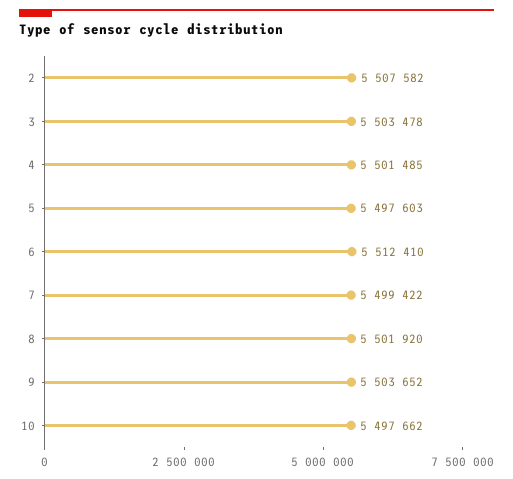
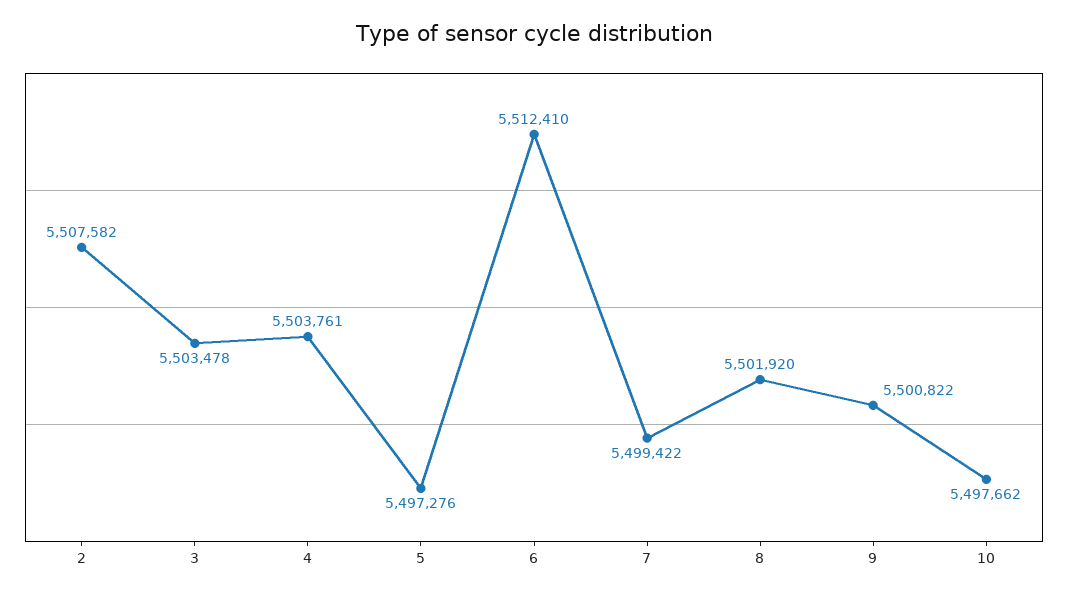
  {
    "2": 5507582,
    "3": 5503478,
-   "4": 5501485,
+   "4": 5503761,
-   "5": 5497603,
+   "5": 5497276,
    "6": 5512410,
    "7": 5499422,
    "8": 5501920,
-   "9": 5503652,
+   "9": 5500822,
    "10": 5497662
  }

